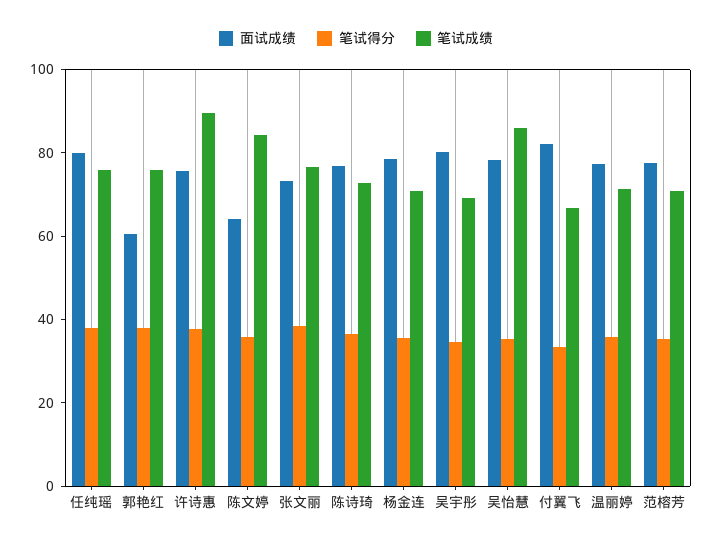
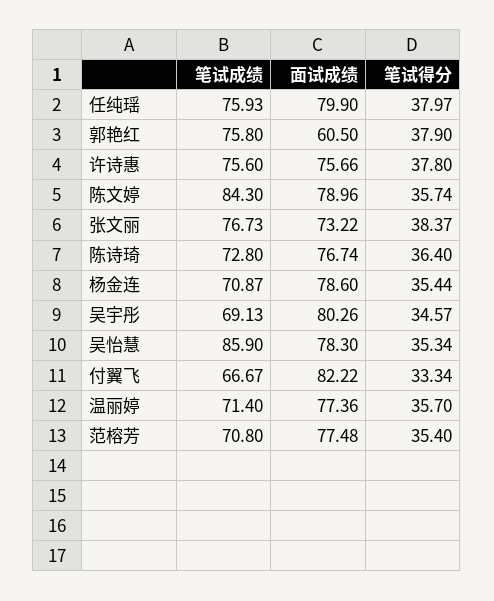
  {
    "面试成绩": {
      "任纯瑶": 79.9,
      "郭艳红": 60.5,
      "许诗惠": 75.66,
-     "陈文婷": 65,
+     "陈文婷": 78.96,
      "张文丽": 73.22,
      "陈诗琦": 76.74,
      "杨金连": 78.6,
      "吴宇彤": 80.26,
      "吴怡慧": 78.3,
      "付翼飞": 82.22,
      "温丽婷": 77.36,
      "范榕芳": 77.48
    },
    "笔试得分": {
      "任纯瑶": 37.97,
      "郭艳红": 37.9,
      "许诗惠": 37.8,
      "陈文婷": 35.74,
      "张文丽": 38.37,
      "陈诗琦": 36.4,
      "杨金连": 35.44,
      "吴宇彤": 34.57,
      "吴怡慧": 35.34,
      "付翼飞": 33.34,
      "温丽婷": 35.7,
      "范榕芳": 35.4
    },
    "笔试成绩": {
      "任纯瑶": 75.93,
      "郭艳红": 75.8,
-     "许诗惠": 90,
+     "许诗惠": 75.6,
      "陈文婷": 84.3,
      "张文丽": 76.73,
      "陈诗琦": 72.8,
      "杨金连": 70.87,
      "吴宇彤": 69.13,
      "吴怡慧": 85.9,
      "付翼飞": 66.67,
      "温丽婷": 71.4,
      "范榕芳": 70.8
    }
  }

